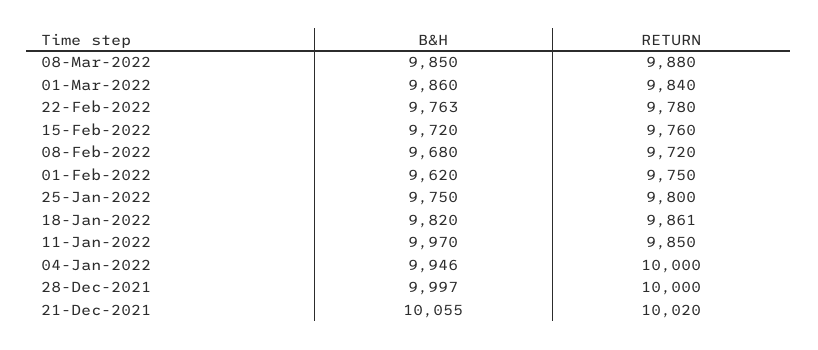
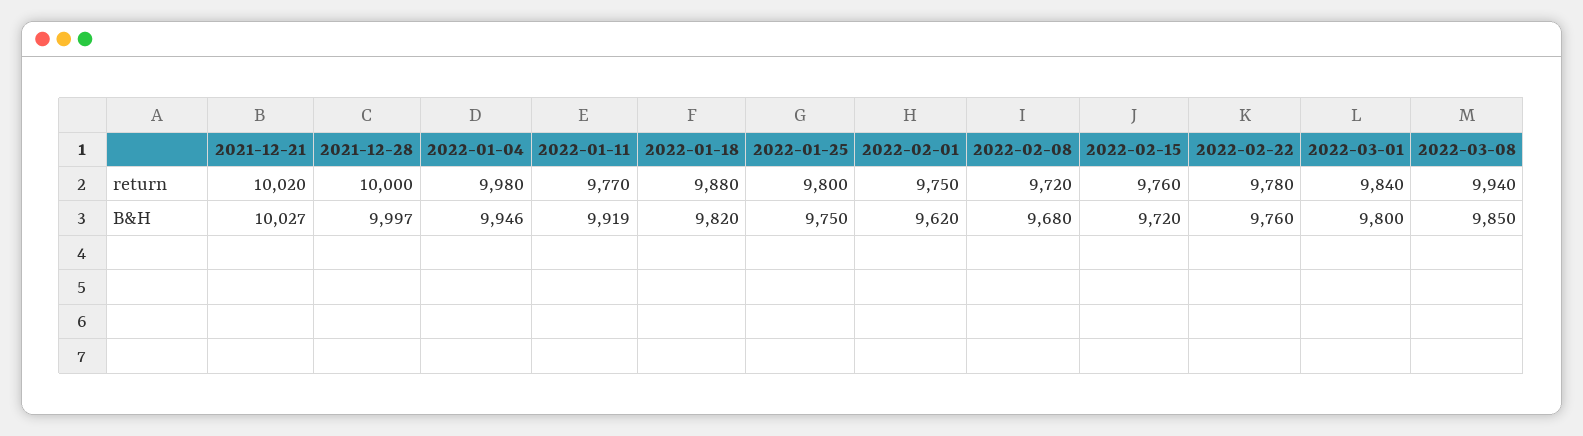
  {
    "B&H": {
      "08-Mar-2022": 9850,
-     "01-Mar-2022": 9860,
+     "01-Mar-2022": 9800,
-     "22-Feb-2022": 9763,
+     "22-Feb-2022": 9760,
      "15-Feb-2022": 9720,
      "08-Feb-2022": 9680,
      "01-Feb-2022": 9620,
      "25-Jan-2022": 9750,
      "18-Jan-2022": 9820,
-     "11-Jan-2022": 9970,
+     "11-Jan-2022": 9919,
      "04-Jan-2022": 9946,
      "28-Dec-2021": 9997,
-     "21-Dec-2021": 10055
+     "21-Dec-2021": 10027
    },
    "RETURN": {
-     "08-Mar-2022": 9880,
+     "08-Mar-2022": 9940,
      "01-Mar-2022": 9840,
      "22-Feb-2022": 9780,
      "15-Feb-2022": 9760,
      "08-Feb-2022": 9720,
      "01-Feb-2022": 9750,
      "25-Jan-2022": 9800,
-     "18-Jan-2022": 9861,
+     "18-Jan-2022": 9880,
-     "11-Jan-2022": 9850,
+     "11-Jan-2022": 9770,
-     "04-Jan-2022": 10000,
+     "04-Jan-2022": 9980,
      "28-Dec-2021": 10000,
      "21-Dec-2021": 10020
    }
  }

